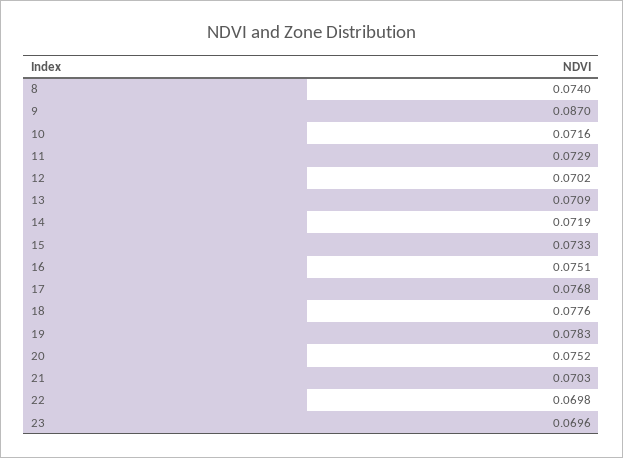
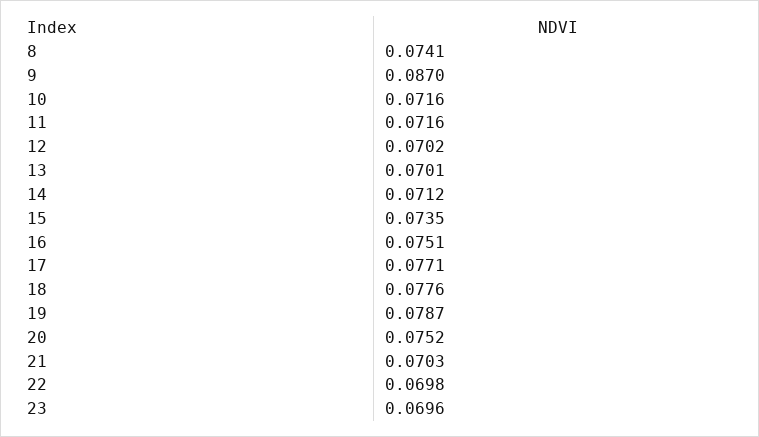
  {
-   "8": 0.074,
+   "8": 0.0741,
    "9": 0.087,
    "10": 0.0716,
-   "11": 0.0729,
+   "11": 0.0716,
    "12": 0.0702,
-   "13": 0.0709,
+   "13": 0.0701,
-   "14": 0.0719,
+   "14": 0.0712,
-   "15": 0.0733,
+   "15": 0.0735,
    "16": 0.0751,
-   "17": 0.0768,
+   "17": 0.0771,
    "18": 0.0776,
-   "19": 0.0783,
+   "19": 0.0787,
    "20": 0.0752,
    "21": 0.0703,
    "22": 0.0698,
    "23": 0.0696
  }

